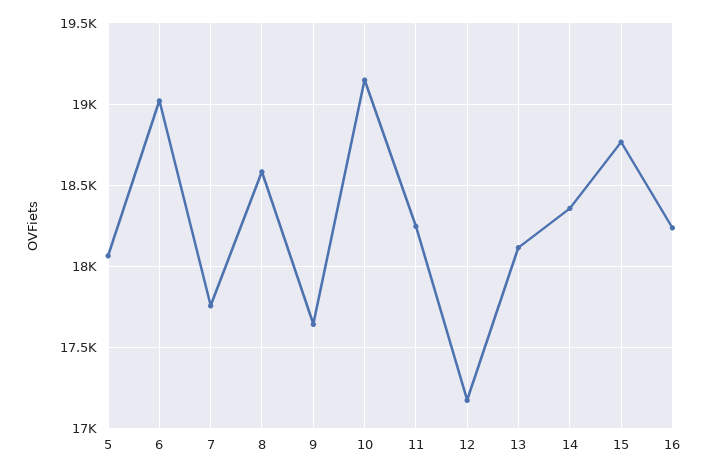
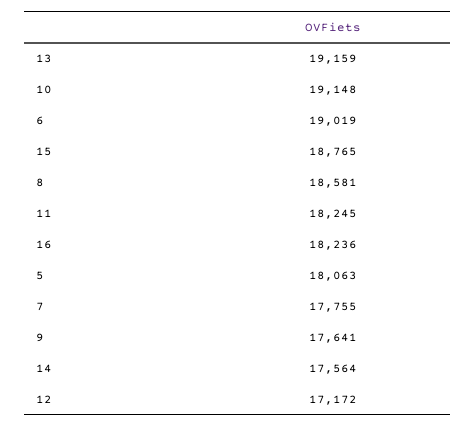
  {
    "5": 18063,
    "6": 19019,
    "7": 17755,
    "8": 18581,
    "9": 17641,
    "10": 19148,
    "11": 18245,
    "12": 17172,
-   "13": 18100,
+   "13": 19159,
-   "14": 18350,
+   "14": 17564,
    "15": 18765,
    "16": 18236
  }

